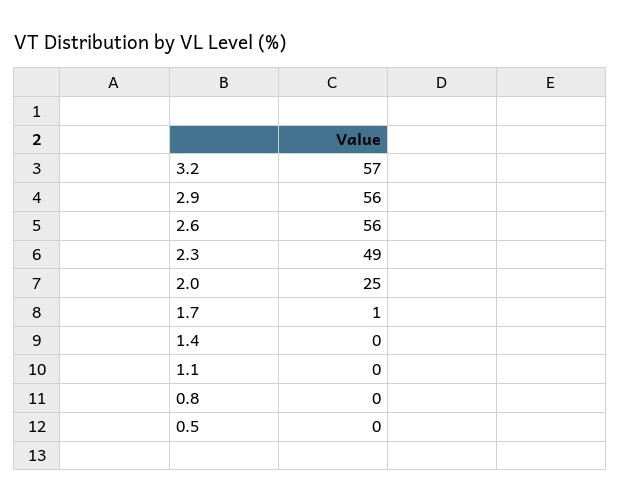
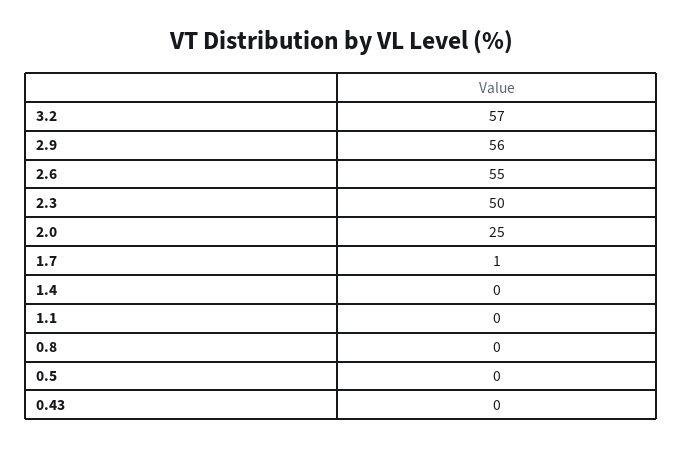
  {
    "3.2": 57,
    "2.9": 56,
-   "2.6": 56,
+   "2.6": 55,
-   "2.3": 49,
+   "2.3": 50,
    "2.0": 25,
    "1.7": 1,
    "1.4": 0,
    "1.1": 0,
    "0.8": 0,
-   "0.5": 0
+   "0.5": 0,
+   "0.43": 0
  }

